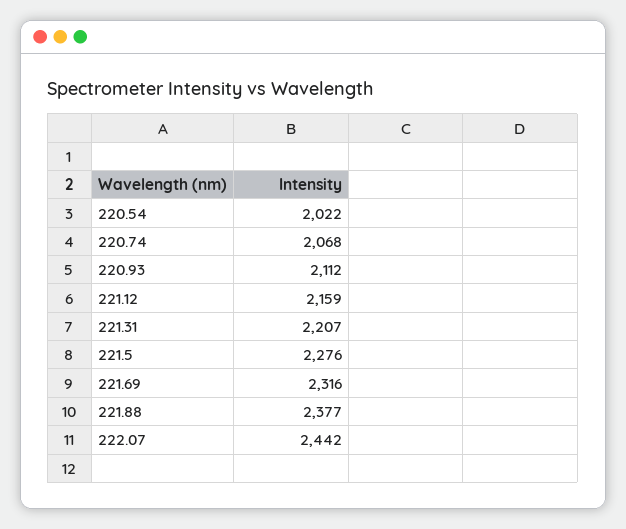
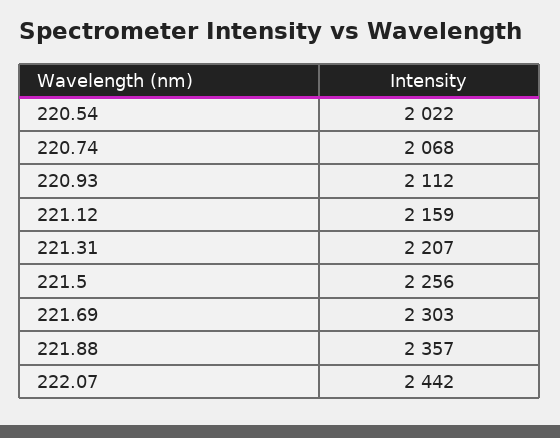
  {
    "220.54": 2022,
    "220.74": 2068,
    "220.93": 2112,
    "221.12": 2159,
    "221.31": 2207,
-   "221.5": 2276,
+   "221.5": 2256,
-   "221.69": 2316,
+   "221.69": 2303,
-   "221.88": 2377,
+   "221.88": 2357,
    "222.07": 2442
  }

